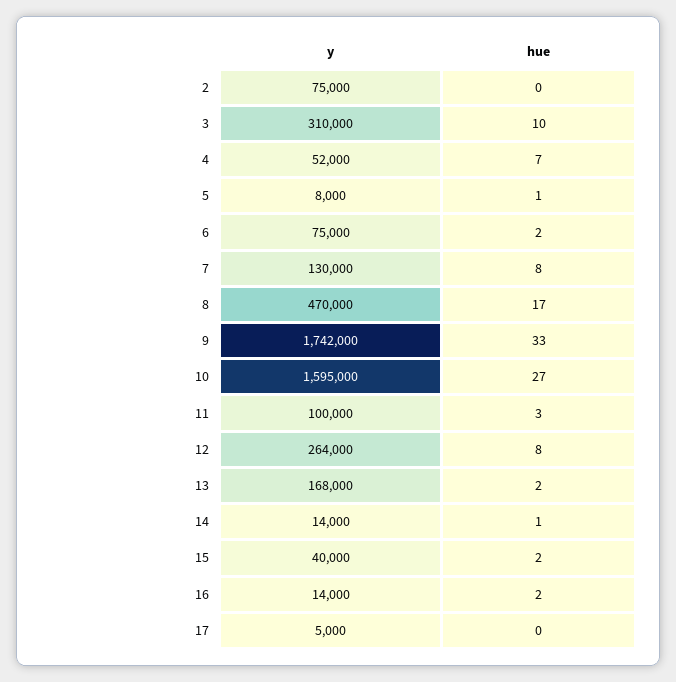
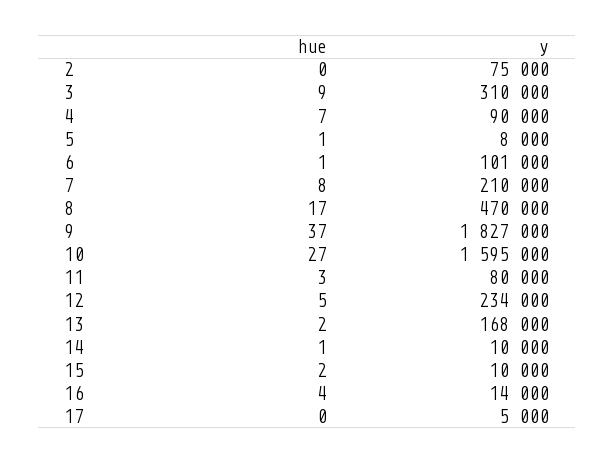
  {
    "y": {
      "2": 75000,
      "3": 310000,
-     "4": 52000,
+     "4": 90000,
      "5": 8000,
-     "6": 75000,
+     "6": 101000,
-     "7": 130000,
+     "7": 210000,
      "8": 470000,
-     "9": 1742000,
+     "9": 1827000,
      "10": 1595000,
-     "11": 100000,
+     "11": 80000,
-     "12": 264000,
+     "12": 234000,
      "13": 168000,
-     "14": 14000,
+     "14": 10000,
-     "15": 40000,
+     "15": 10000,
      "16": 14000,
      "17": 5000
    },
    "hue": {
      "2": 0,
-     "3": 10,
+     "3": 9,
      "4": 7,
      "5": 1,
-     "6": 2,
+     "6": 1,
      "7": 8,
      "8": 17,
-     "9": 33,
+     "9": 37,
      "10": 27,
      "11": 3,
-     "12": 8,
+     "12": 5,
      "13": 2,
      "14": 1,
      "15": 2,
-     "16": 2,
+     "16": 4,
      "17": 0
    }
  }

